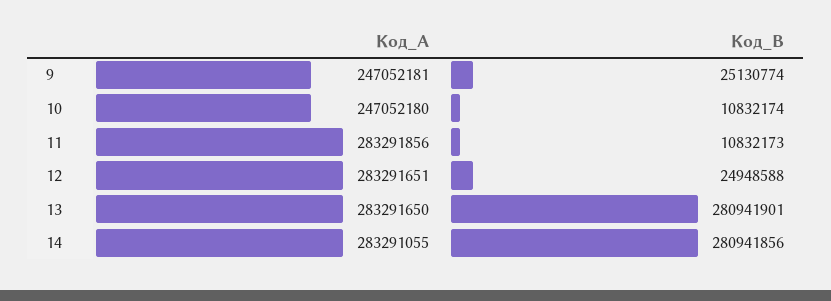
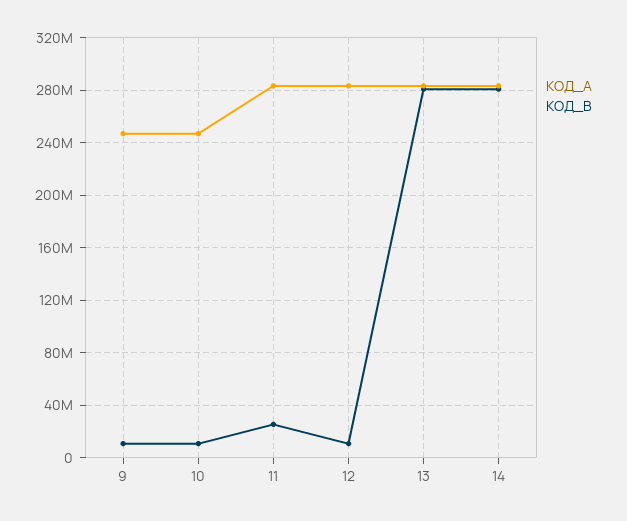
  {
    "Код_A": {
      "9": 247052181,
      "10": 247052180,
      "11": 283291856,
      "12": 283291651,
      "13": 283291650,
      "14": 283291055
    },
    "Код_B": {
-     "9": 25130774,
+     "9": 10000000,
      "10": 10832174,
-     "11": 10832173,
+     "11": 25000000,
-     "12": 24948588,
+     "12": 10000000,
      "13": 280941901,
      "14": 280941856
    }
  }

